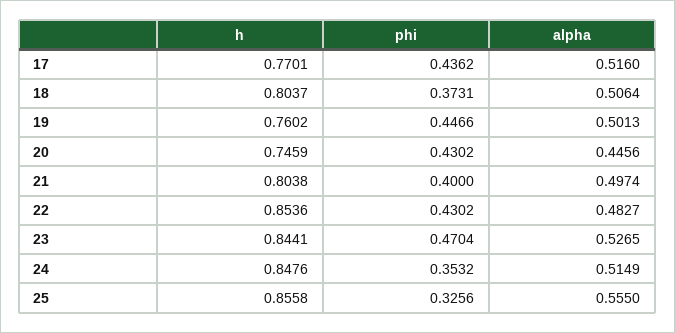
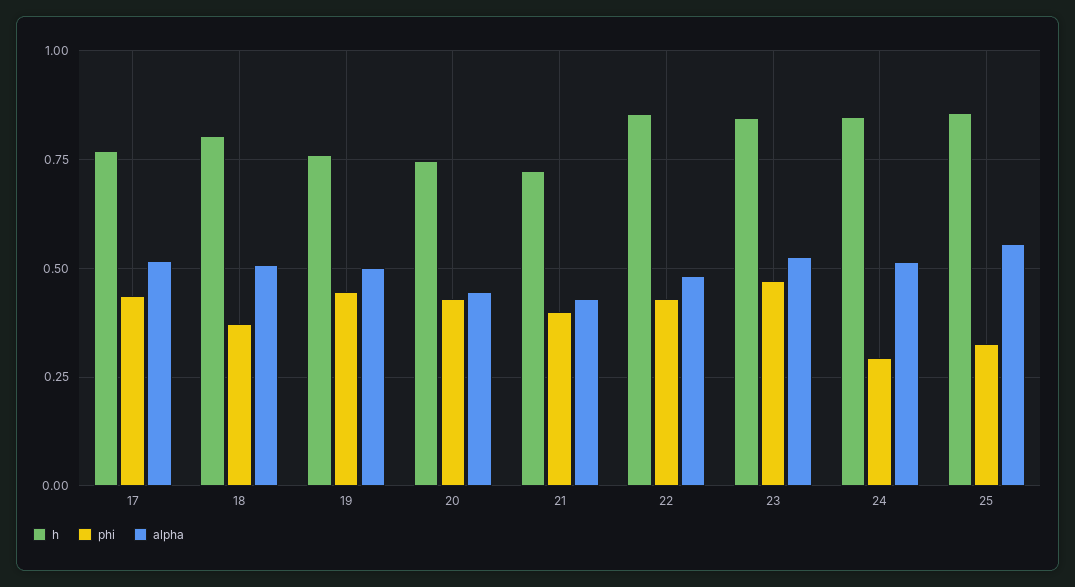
  {
    "h": {
      "17": 0.7701,
      "18": 0.8037,
      "19": 0.7602,
      "20": 0.7459,
-     "21": 0.8038,
+     "21": 0.725,
      "22": 0.8536,
      "23": 0.8441,
      "24": 0.8476,
      "25": 0.8558
    },
    "phi": {
      "17": 0.4362,
      "18": 0.3731,
      "19": 0.4466,
      "20": 0.4302,
      "21": 0.4,
      "22": 0.4302,
      "23": 0.4704,
-     "24": 0.3532,
+     "24": 0.3,
      "25": 0.3256
    },
    "alpha": {
      "17": 0.516,
      "18": 0.5064,
      "19": 0.5013,
      "20": 0.4456,
-     "21": 0.4974,
+     "21": 0.425,
      "22": 0.4827,
      "23": 0.5265,
      "24": 0.5149,
      "25": 0.555
    }
  }

